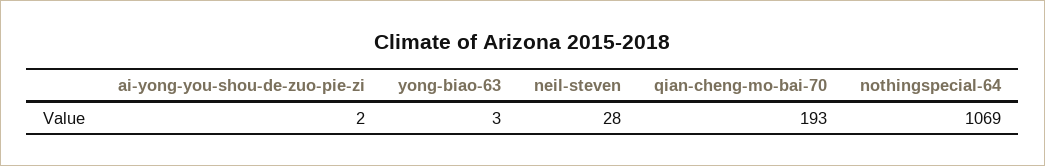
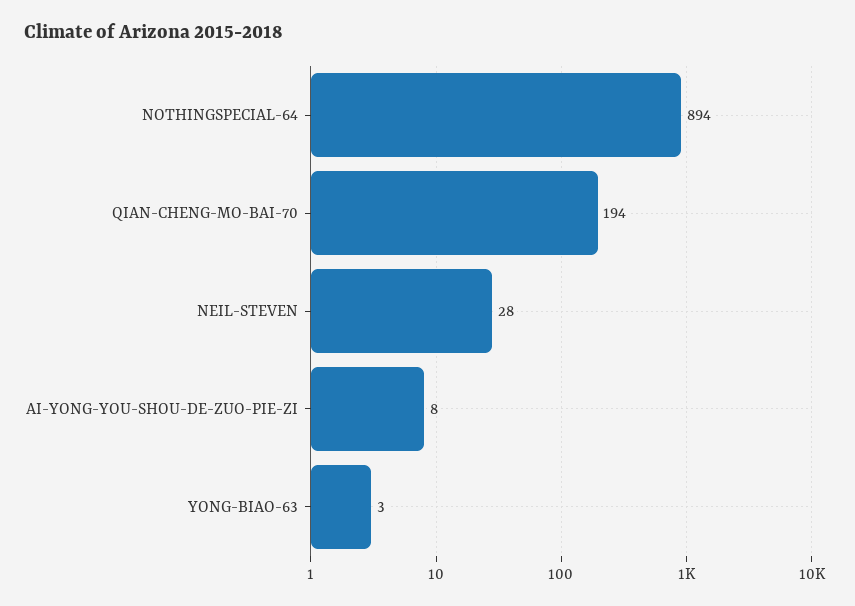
  {
-   "ai-yong-you-shou-de-zuo-pie-zi": 2,
+   "ai-yong-you-shou-de-zuo-pie-zi": 8,
    "yong-biao-63": 3,
    "neil-steven": 28,
-   "qian-cheng-mo-bai-70": 193,
+   "qian-cheng-mo-bai-70": 194,
-   "nothingspecial-64": 1069
+   "nothingspecial-64": 894
  }

